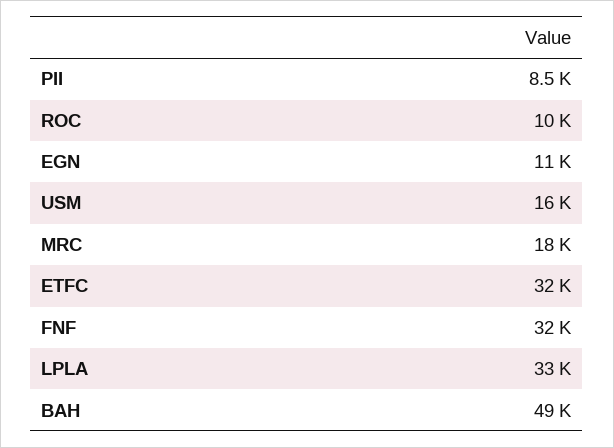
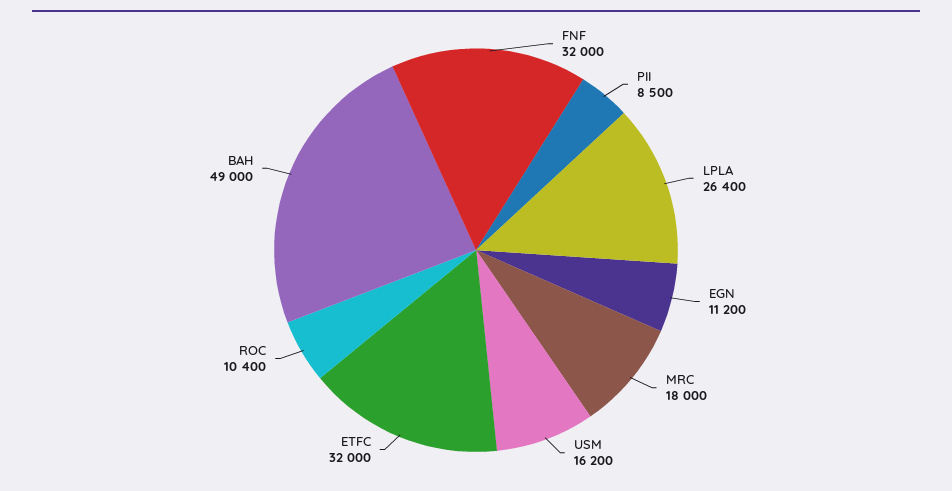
  {
    "PII": 8500,
    "ROC": 10400,
    "EGN": 11200,
    "USM": 16200,
    "MRC": 18000,
    "ETFC": 32000,
    "FNF": 32000,
-   "LPLA": 33000,
+   "LPLA": 26400,
    "BAH": 49000
  }

